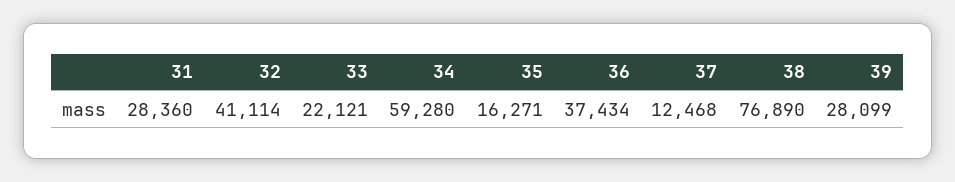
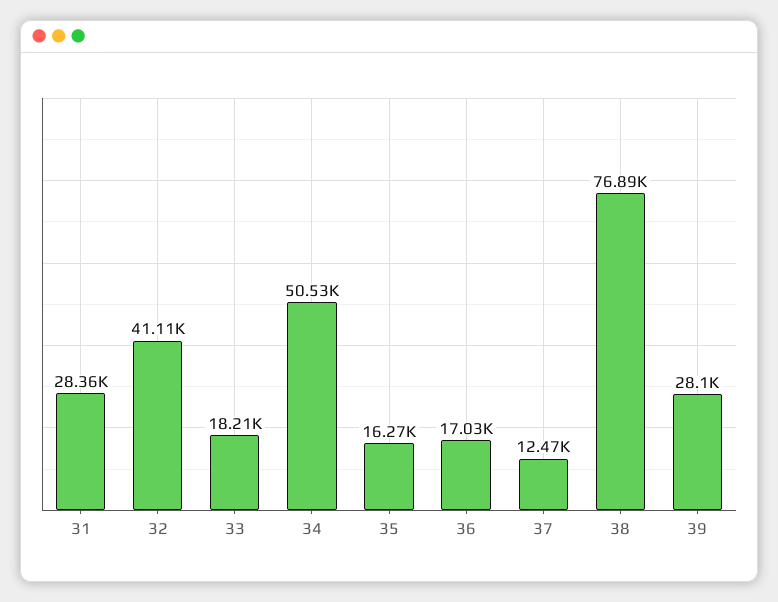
  {
    "31": 28360,
    "32": 41114,
-   "33": 22121,
+   "33": 18210,
-   "34": 59280,
+   "34": 50530,
    "35": 16271,
-   "36": 37434,
+   "36": 17030,
    "37": 12468,
    "38": 76890,
    "39": 28099
  }

